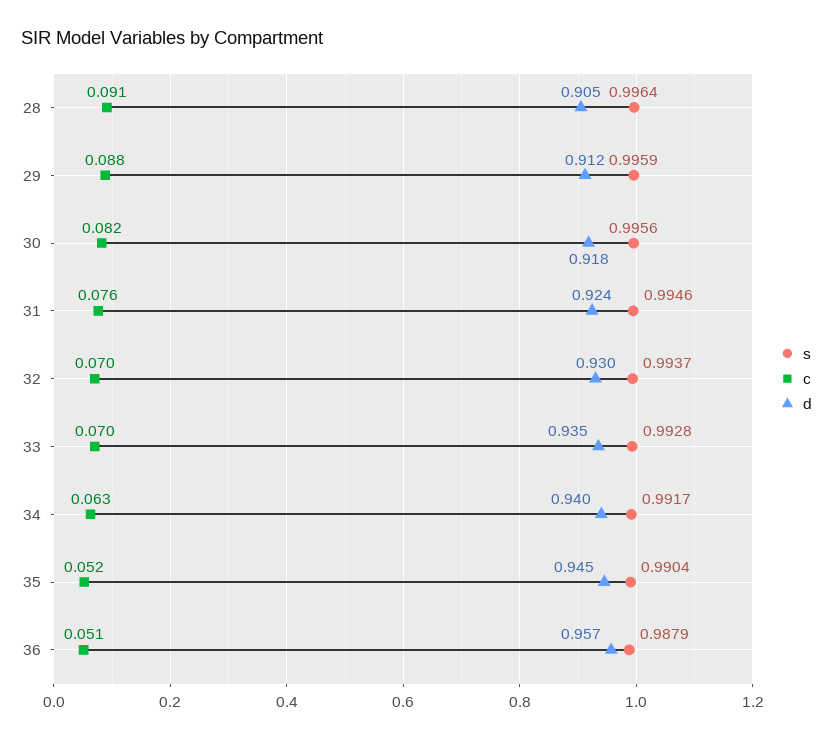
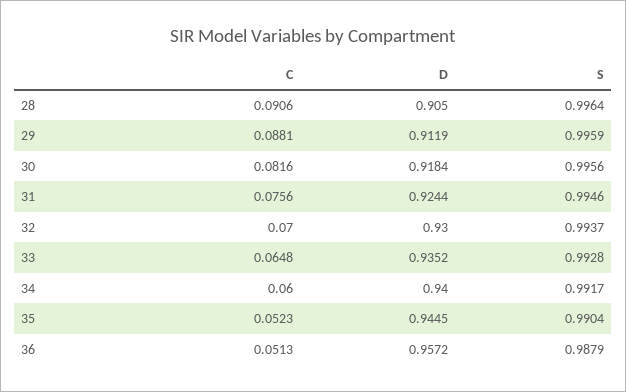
  {
    "s": {
      "28": 0.9964,
      "29": 0.9959,
      "30": 0.9956,
      "31": 0.9946,
      "32": 0.9937,
      "33": 0.9928,
      "34": 0.9917,
      "35": 0.9904,
      "36": 0.9879
    },
    "c": {
      "28": 0.0906,
      "29": 0.0881,
      "30": 0.0816,
      "31": 0.0756,
      "32": 0.07,
-     "33": 0.07,
+     "33": 0.0648,
-     "34": 0.063,
+     "34": 0.06,
      "35": 0.0523,
      "36": 0.0513
    },
    "d": {
      "28": 0.905,
      "29": 0.9119,
      "30": 0.9184,
      "31": 0.9244,
      "32": 0.93,
      "33": 0.9352,
      "34": 0.94,
      "35": 0.9445,
      "36": 0.9572
    }
  }

